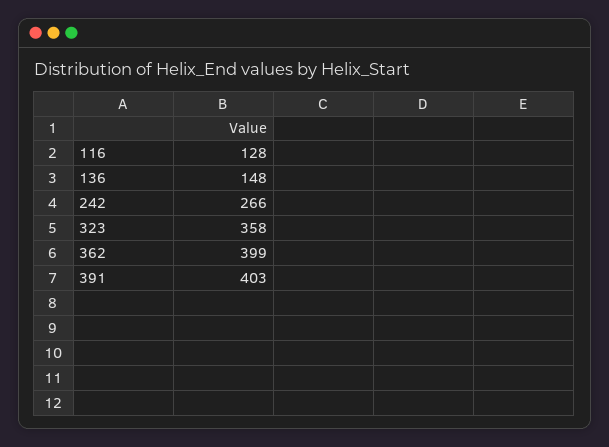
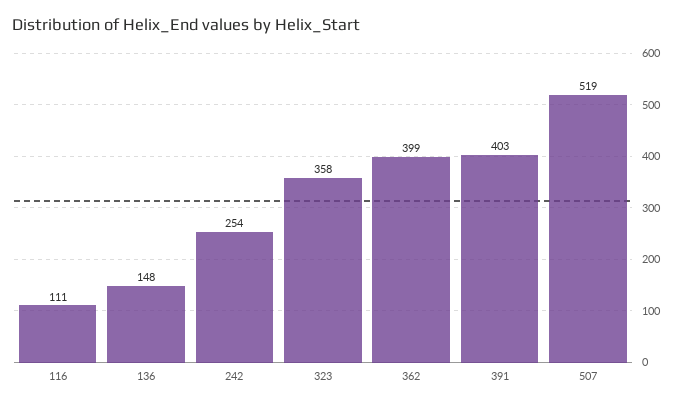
  {
-   "116": 128,
+   "116": 111,
    "136": 148,
-   "242": 266,
+   "242": 254,
    "323": 358,
    "362": 399,
-   "391": 403
+   "391": 403,
+   "507": 519
  }

